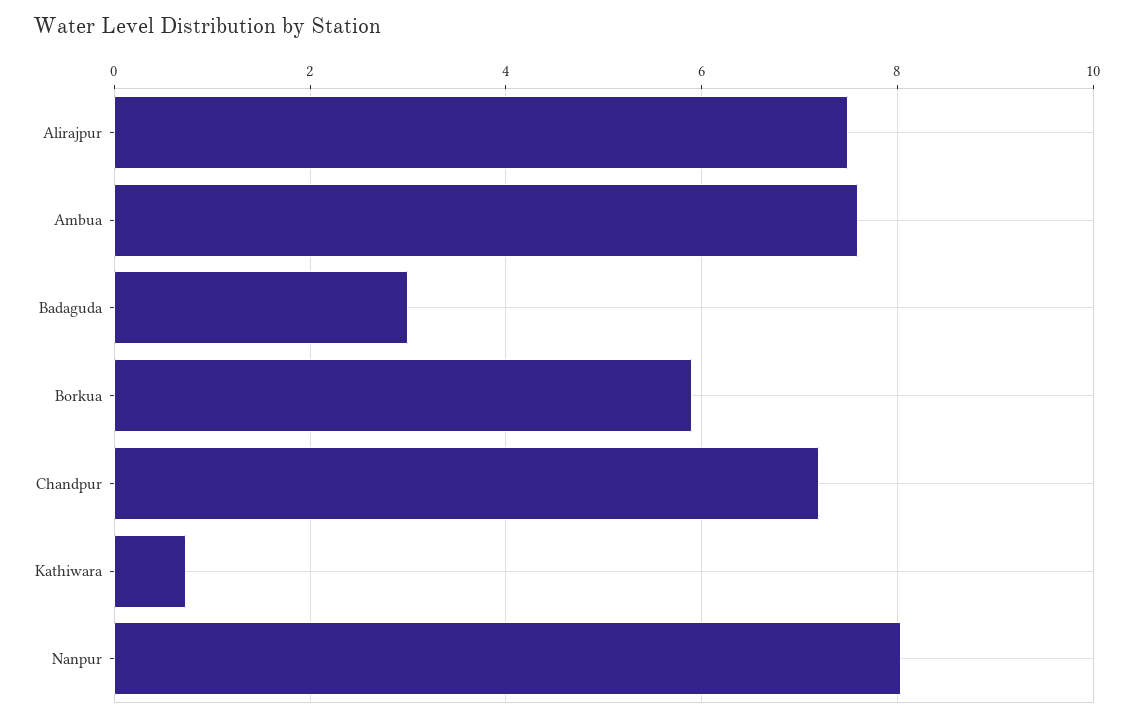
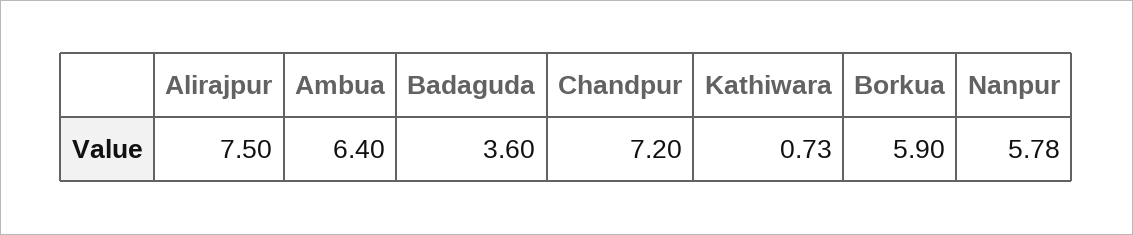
  {
    "Alirajpur": 7.5,
-   "Ambua": 7.6,
+   "Ambua": 6.4,
-   "Badaguda": 3,
+   "Badaguda": 3.6,
    "Borkua": 5.9,
    "Chandpur": 7.2,
    "Kathiwara": 0.73,
-   "Nanpur": 8
+   "Nanpur": 5.78
  }

